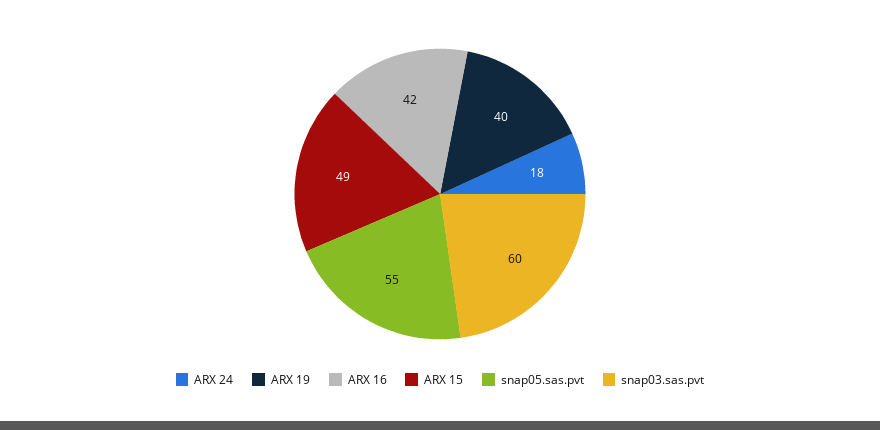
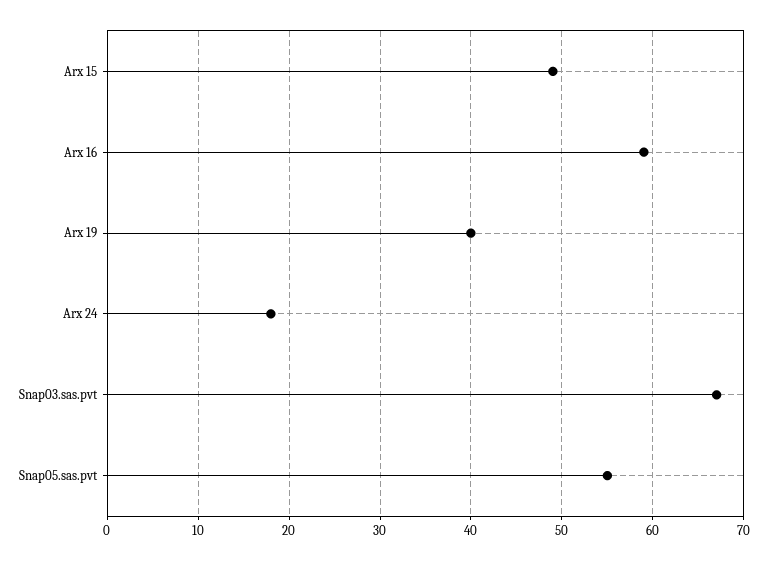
  {
    "ARX 24": 18,
    "ARX 19": 40,
-   "ARX 16": 42,
+   "ARX 16": 59,
    "ARX 15": 49,
    "snap05.sas.pvt": 55,
-   "snap03.sas.pvt": 60
+   "snap03.sas.pvt": 67
  }

